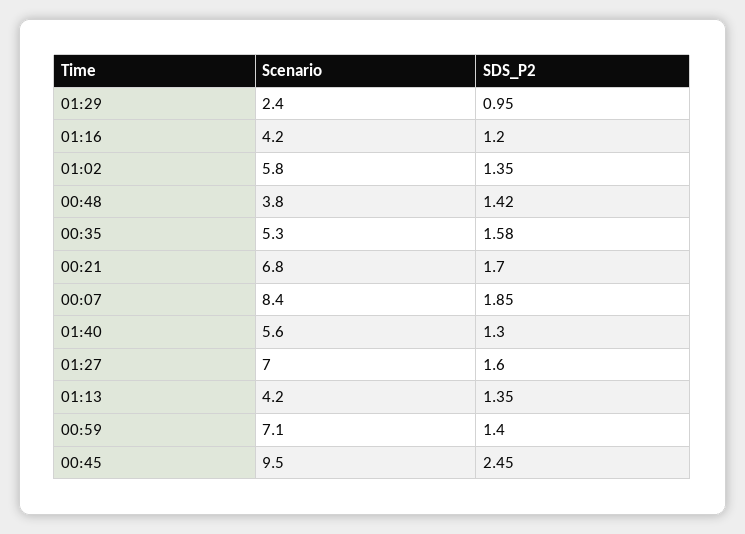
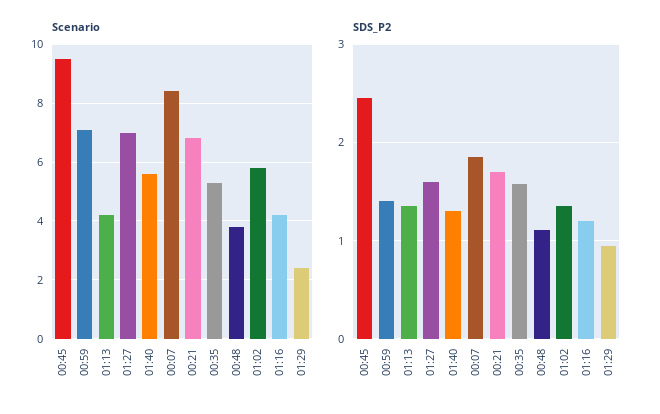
  {
    "Scenario": {
      "01:29": 2.4,
      "01:16": 4.2,
      "01:02": 5.8,
      "00:48": 3.8,
      "00:35": 5.3,
      "00:21": 6.8,
      "00:07": 8.4,
      "01:40": 5.6,
      "01:27": 7,
      "01:13": 4.2,
      "00:59": 7.1,
      "00:45": 9.5
    },
    "SDS_P2": {
      "01:29": 0.95,
      "01:16": 1.2,
      "01:02": 1.35,
-     "00:48": 1.42,
+     "00:48": 1.1,
      "00:35": 1.58,
      "00:21": 1.7,
      "00:07": 1.85,
      "01:40": 1.3,
      "01:27": 1.6,
      "01:13": 1.35,
      "00:59": 1.4,
      "00:45": 2.45
    }
  }

